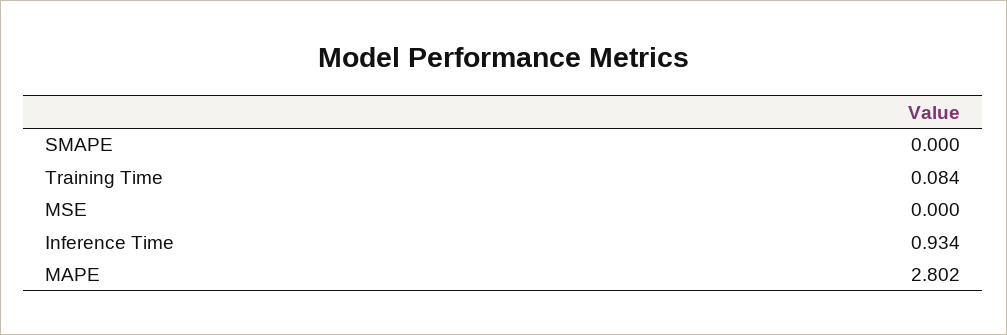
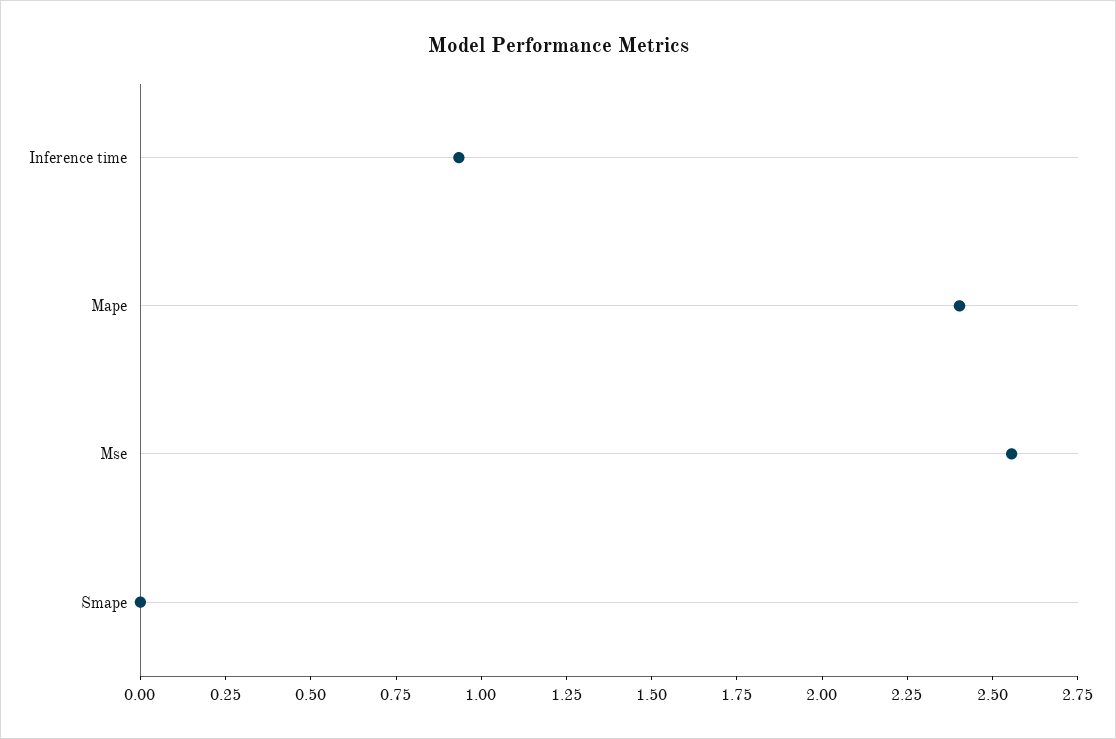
  {
    "SMAPE": 0,
-   "Training Time": 0.084,
-   "MSE": 0,
+   "MSE": 2.55,
    "Inference Time": 0.934,
-   "MAPE": 2.802
+   "MAPE": 2.4
  }

